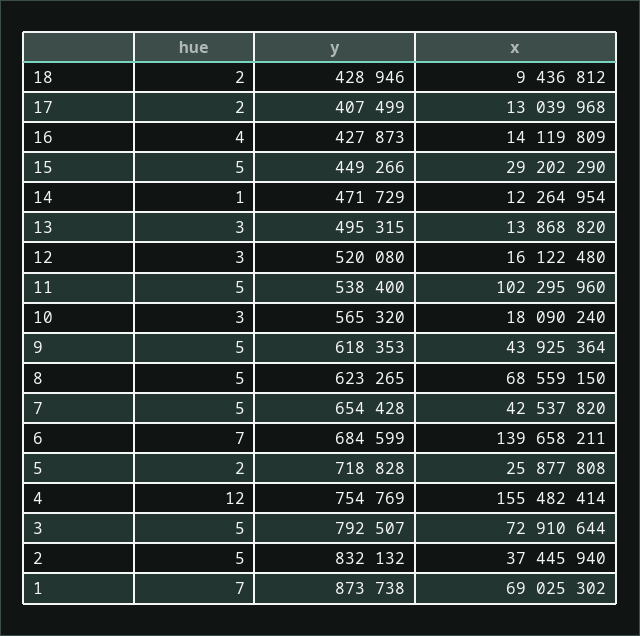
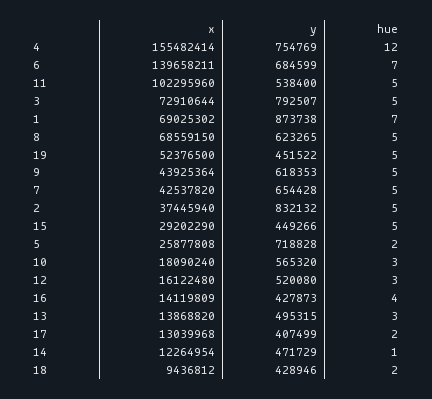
  {
    "hue": {
      "18": 2,
      "17": 2,
      "16": 4,
      "15": 5,
      "14": 1,
      "13": 3,
      "12": 3,
      "11": 5,
      "10": 3,
      "9": 5,
      "8": 5,
      "7": 5,
      "6": 7,
      "5": 2,
      "4": 12,
      "3": 5,
      "2": 5,
-     "1": 7
+     "1": 7,
+     "19": 5
    },
    "y": {
      "18": 428946,
      "17": 407499,
      "16": 427873,
      "15": 449266,
      "14": 471729,
      "13": 495315,
      "12": 520080,
      "11": 538400,
      "10": 565320,
      "9": 618353,
      "8": 623265,
      "7": 654428,
      "6": 684599,
      "5": 718828,
      "4": 754769,
      "3": 792507,
      "2": 832132,
-     "1": 873738
+     "1": 873738,
+     "19": 451522
    },
    "x": {
      "18": 9436812,
      "17": 13039968,
      "16": 14119809,
      "15": 29202290,
      "14": 12264954,
      "13": 13868820,
      "12": 16122480,
      "11": 102295960,
      "10": 18090240,
      "9": 43925364,
      "8": 68559150,
      "7": 42537820,
      "6": 139658211,
      "5": 25877808,
      "4": 155482414,
      "3": 72910644,
      "2": 37445940,
-     "1": 69025302
+     "1": 69025302,
+     "19": 52376500
    }
  }

